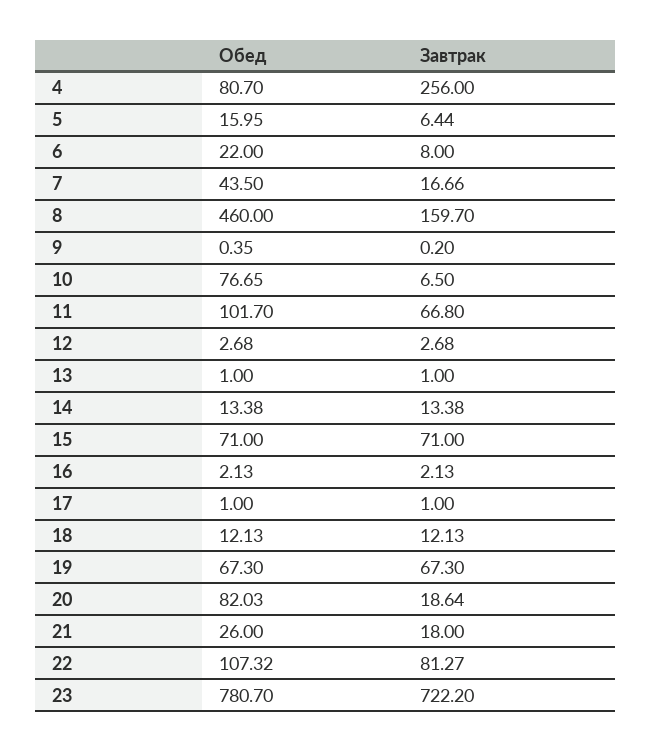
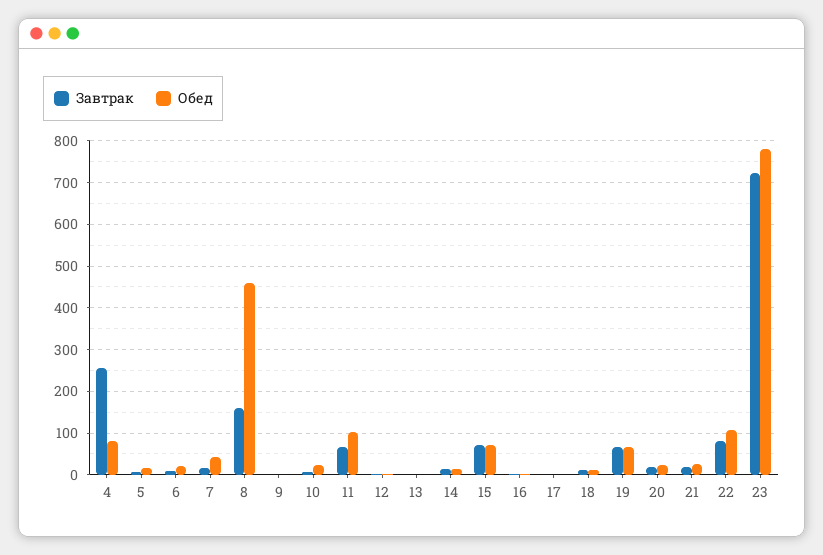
  {
    "Обед": {
      "4": 80.7,
      "5": 15.95,
      "6": 22,
      "7": 43.5,
      "8": 460,
      "9": 0.35,
-     "10": 76.65,
+     "10": 20,
      "11": 101.7,
      "12": 2.68,
      "13": 1,
      "14": 13.38,
      "15": 71,
      "16": 2.13,
      "17": 1,
      "18": 12.13,
      "19": 67.3,
-     "20": 82.03,
+     "20": 20,
      "21": 26,
      "22": 107.32,
      "23": 780.7
    },
    "Завтрак": {
      "4": 256,
      "5": 6.44,
      "6": 8,
      "7": 16.66,
      "8": 159.7,
      "9": 0.2,
      "10": 6.5,
      "11": 66.8,
      "12": 2.68,
      "13": 1,
      "14": 13.38,
      "15": 71,
      "16": 2.13,
      "17": 1,
      "18": 12.13,
      "19": 67.3,
      "20": 18.64,
      "21": 18,
      "22": 81.27,
      "23": 722.2
    }
  }

